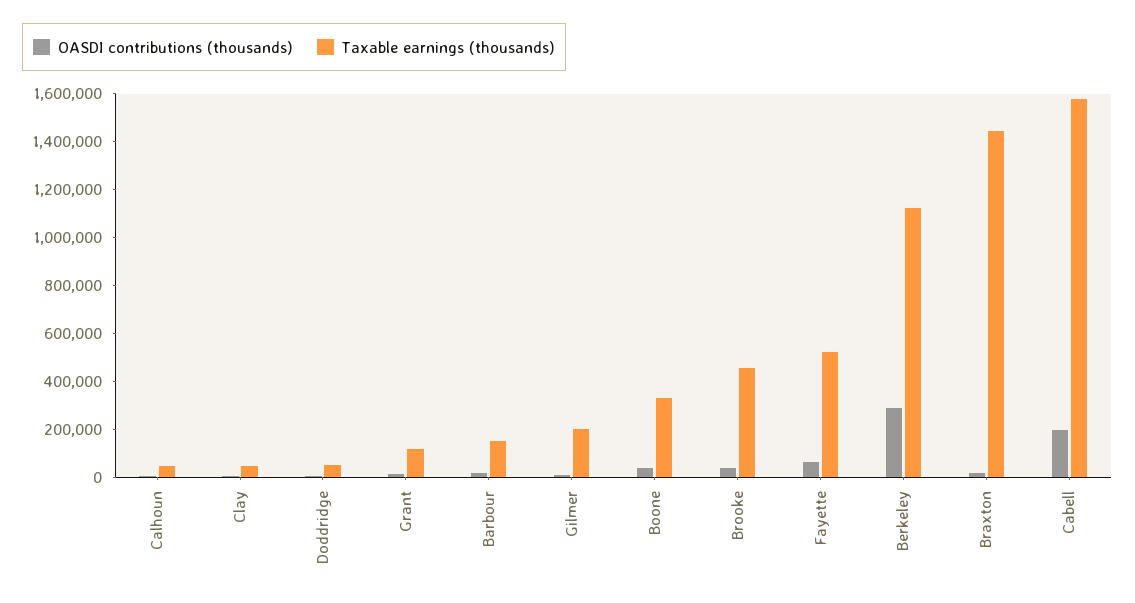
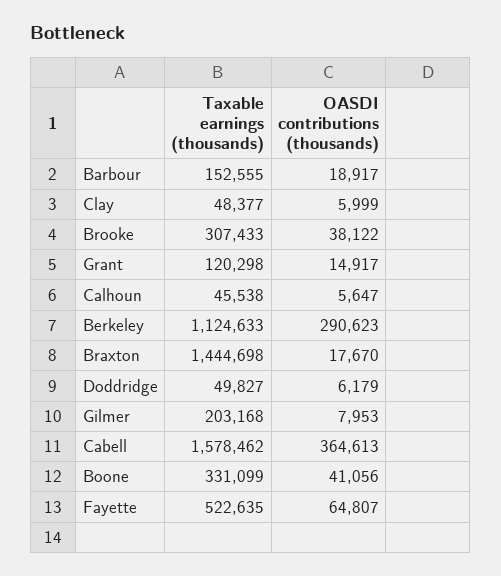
  {
    "OASDI contributions (thousands)": {
      "Calhoun": 5647,
      "Clay": 5999,
      "Doddridge": 6179,
      "Grant": 14917,
      "Barbour": 18917,
      "Gilmer": 7953,
      "Boone": 41056,
      "Brooke": 38122,
      "Fayette": 64807,
      "Berkeley": 290623,
      "Braxton": 17670,
-     "Cabell": 200000
+     "Cabell": 364613
    },
    "Taxable earnings (thousands)": {
      "Calhoun": 45538,
      "Clay": 48377,
      "Doddridge": 49827,
      "Grant": 120298,
      "Barbour": 152555,
      "Gilmer": 203168,
      "Boone": 331099,
-     "Brooke": 450000,
+     "Brooke": 307433,
      "Fayette": 522635,
      "Berkeley": 1124633,
      "Braxton": 1444698,
      "Cabell": 1578462
    }
  }

